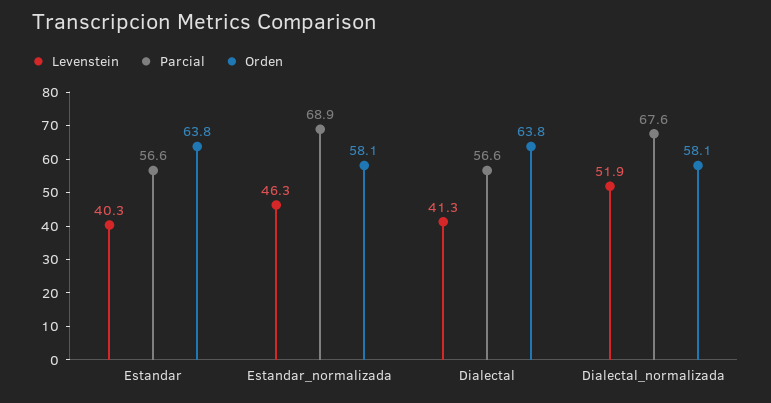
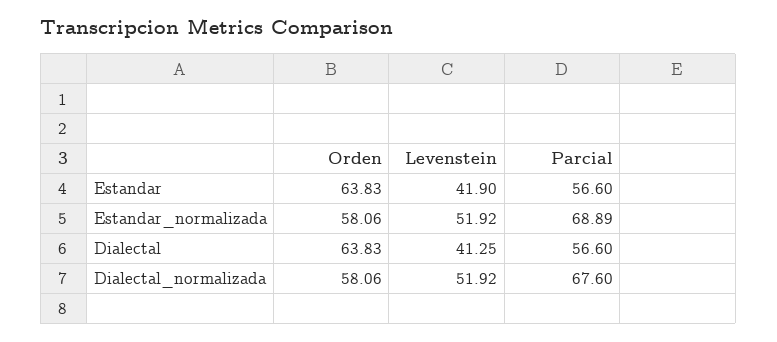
  {
    "Levenstein": {
-     "Estandar": 40.3,
+     "Estandar": 41.9,
-     "Estandar_normalizada": 46.3,
+     "Estandar_normalizada": 51.92,
      "Dialectal": 41.25,
      "Dialectal_normalizada": 51.92
    },
    "Parcial": {
      "Estandar": 56.6,
      "Estandar_normalizada": 68.89,
      "Dialectal": 56.6,
      "Dialectal_normalizada": 67.6
    },
    "Orden": {
      "Estandar": 63.83,
      "Estandar_normalizada": 58.06,
      "Dialectal": 63.83,
      "Dialectal_normalizada": 58.06
    }
  }

